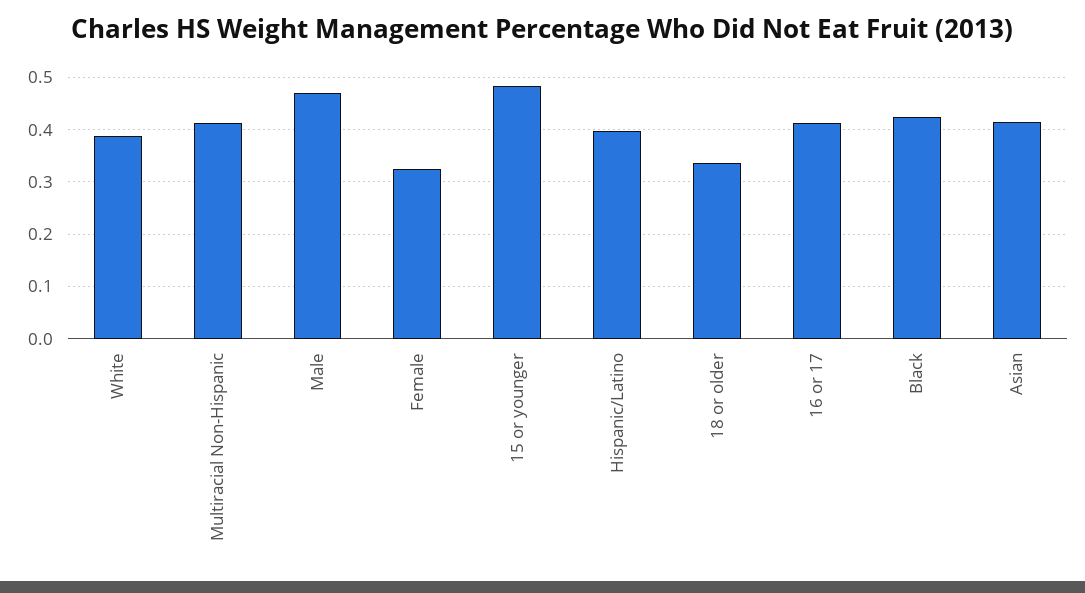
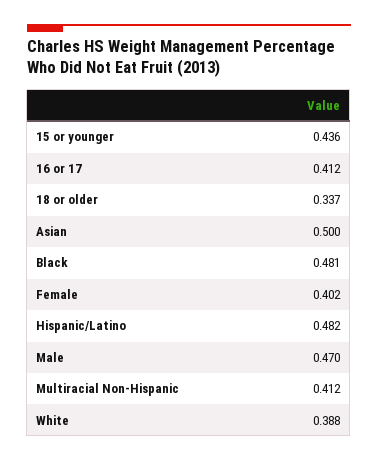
  {
    "White": 0.388,
    "Multiracial Non-Hispanic": 0.412,
    "Male": 0.47,
-   "Female": 0.32,
+   "Female": 0.402,
-   "15 or younger": 0.48,
+   "15 or younger": 0.436,
-   "Hispanic/Latino": 0.4,
+   "Hispanic/Latino": 0.482,
    "18 or older": 0.337,
    "16 or 17": 0.412,
-   "Black": 0.42,
+   "Black": 0.481,
-   "Asian": 0.42
+   "Asian": 0.5
  }

